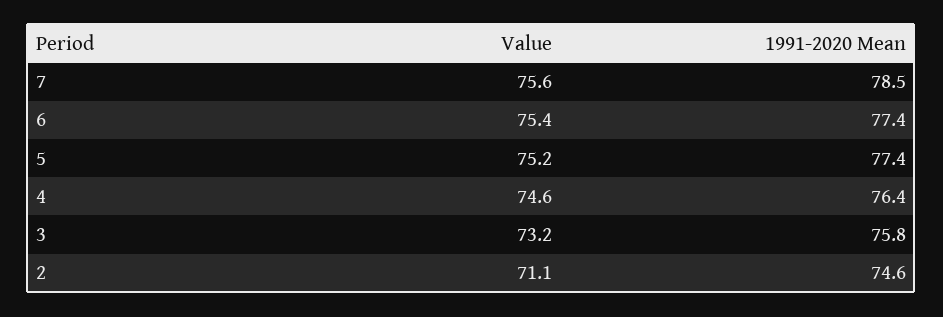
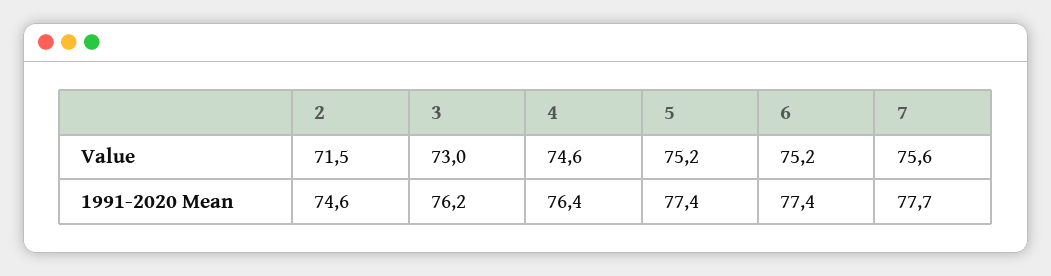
  {
    "Value": {
      "7": 75.6,
-     "6": 75.4,
+     "6": 75.2,
      "5": 75.2,
      "4": 74.6,
-     "3": 73.2,
+     "3": 73,
-     "2": 71.1
+     "2": 71.5
    },
    "1991-2020 Mean": {
-     "7": 78.5,
+     "7": 77.7,
      "6": 77.4,
      "5": 77.4,
      "4": 76.4,
-     "3": 75.8,
+     "3": 76.2,
      "2": 74.6
    }
  }

